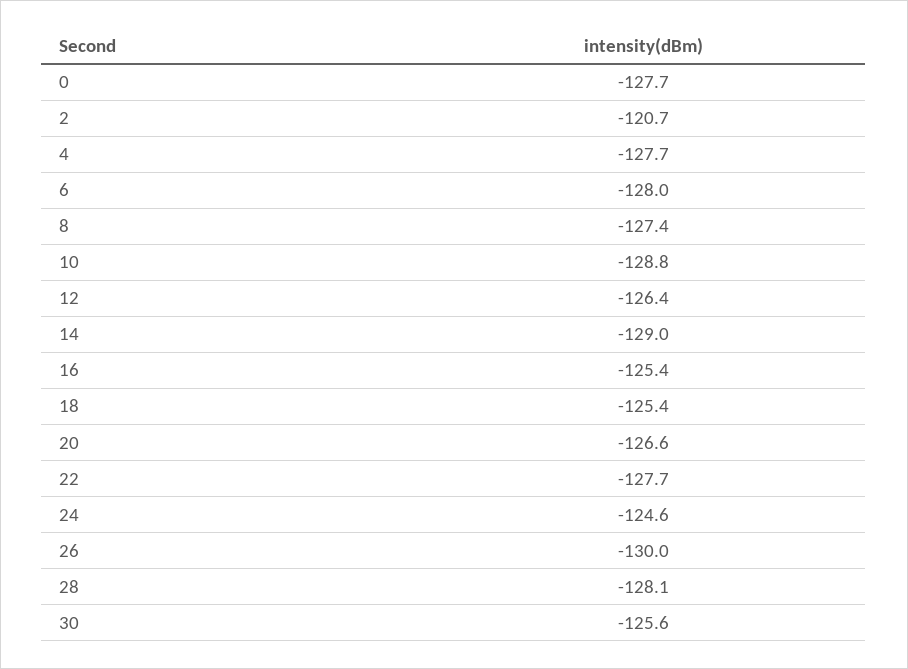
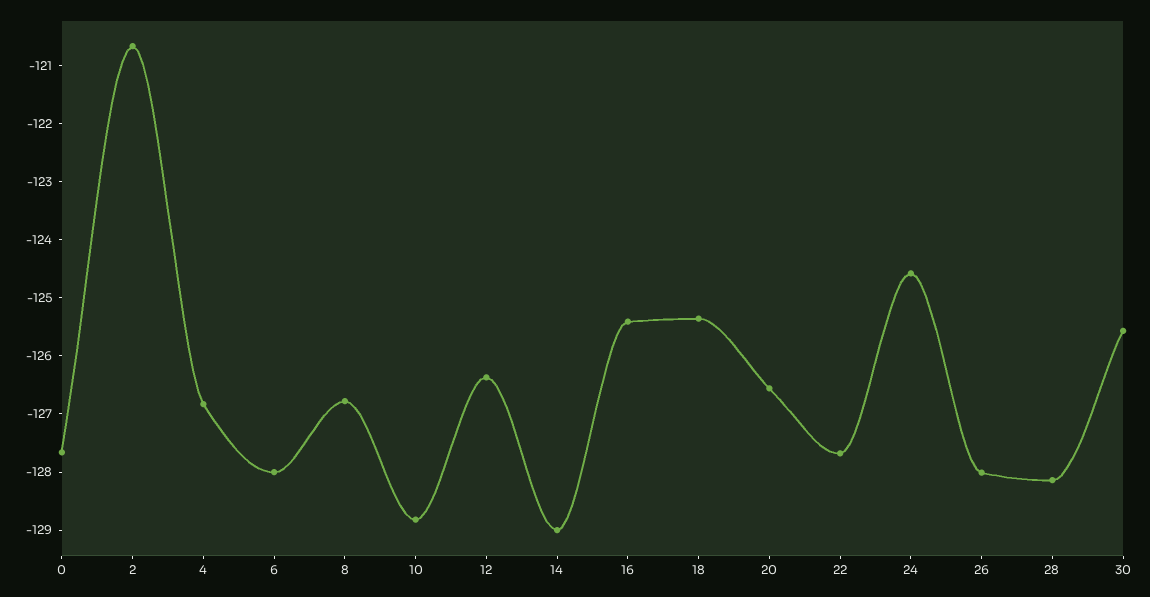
  {
    "0": -127.7,
    "2": -120.7,
-   "4": -127.7,
+   "4": -126.8,
    "6": -128,
-   "8": -127.4,
+   "8": -126.8,
    "10": -128.8,
    "12": -126.4,
    "14": -129,
    "16": -125.4,
    "18": -125.4,
    "20": -126.6,
    "22": -127.7,
    "24": -124.6,
-   "26": -130,
+   "26": -128,
    "28": -128.1,
    "30": -125.6
  }

